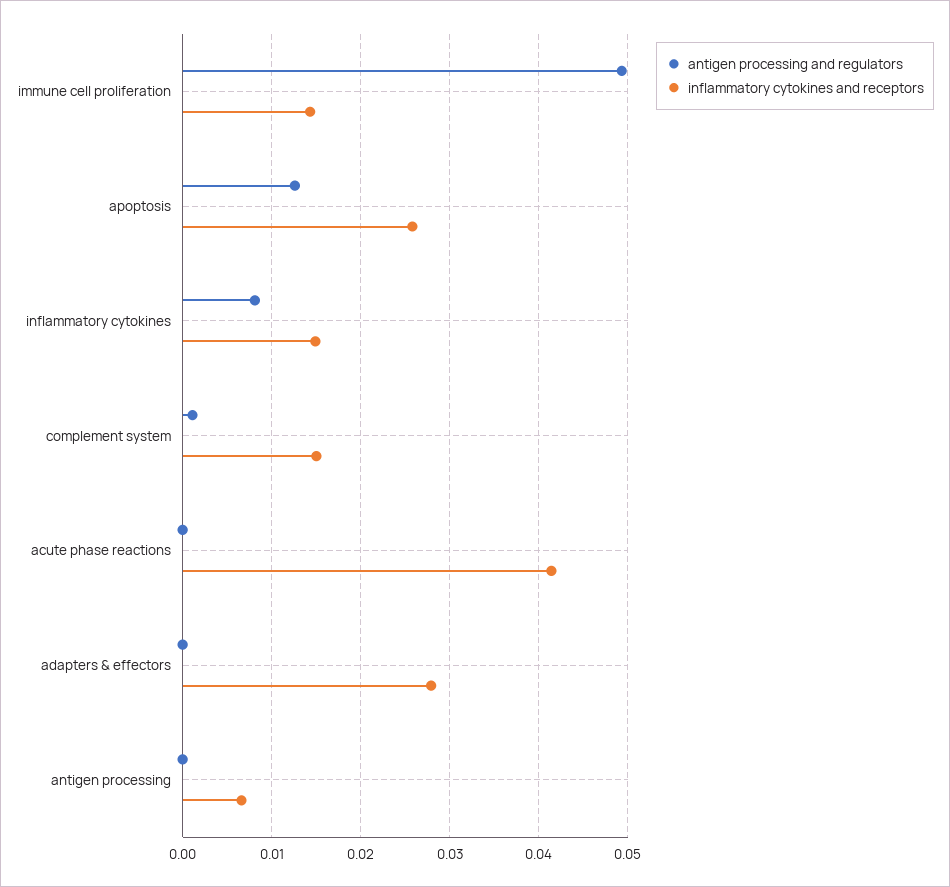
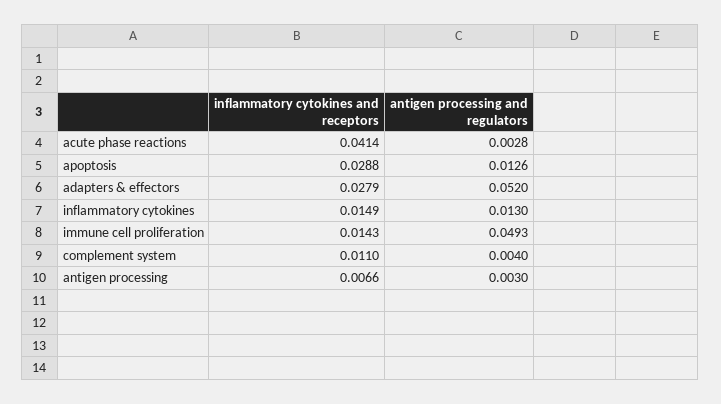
  {
    "antigen processing and regulators": {
      "immune cell proliferation": 0.0493,
      "apoptosis": 0.0126,
-     "inflammatory cytokines": 0.008,
+     "inflammatory cytokines": 0.013,
-     "complement system": 0.001,
+     "complement system": 0.004,
-     "acute phase reactions": 0,
+     "acute phase reactions": 0.0028,
-     "adapters & effectors": 0,
+     "adapters & effectors": 0.052,
-     "antigen processing": 0
+     "antigen processing": 0.003
    },
    "inflammatory cytokines and receptors": {
      "immune cell proliferation": 0.0143,
-     "apoptosis": 0.026,
+     "apoptosis": 0.0288,
      "inflammatory cytokines": 0.0149,
-     "complement system": 0.015,
+     "complement system": 0.011,
      "acute phase reactions": 0.0414,
      "adapters & effectors": 0.0279,
      "antigen processing": 0.0066
    }
  }

